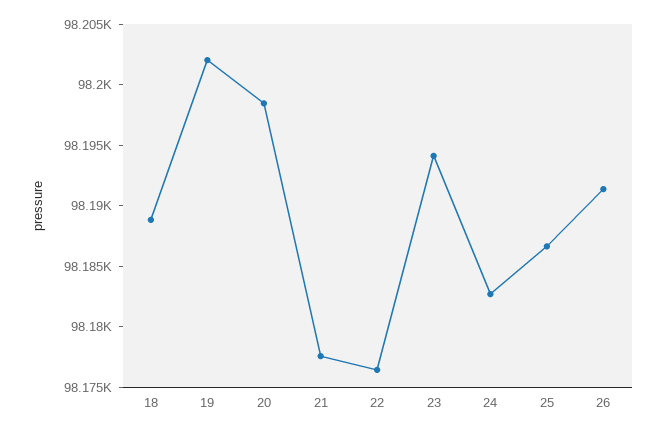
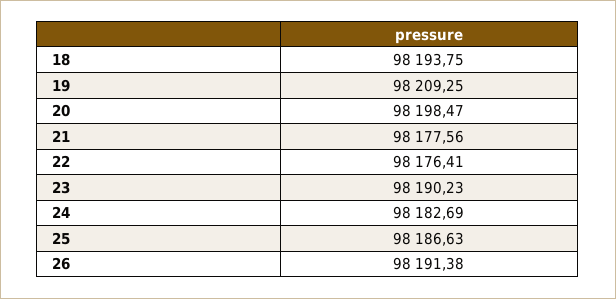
  {
-   "18": 98189,
+   "18": 98193.75,
-   "19": 98202,
+   "19": 98209.25,
    "20": 98198.47,
    "21": 98177.56,
    "22": 98176.41,
-   "23": 98194,
+   "23": 98190.23,
    "24": 98182.69,
    "25": 98186.63,
    "26": 98191.38
  }

